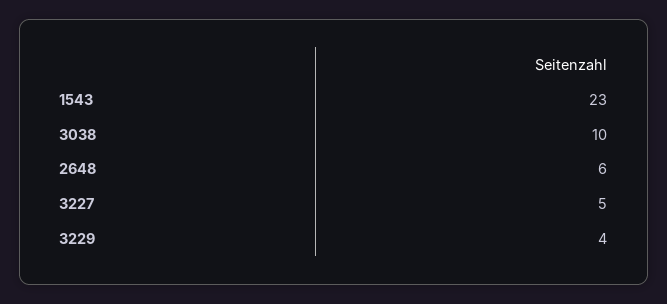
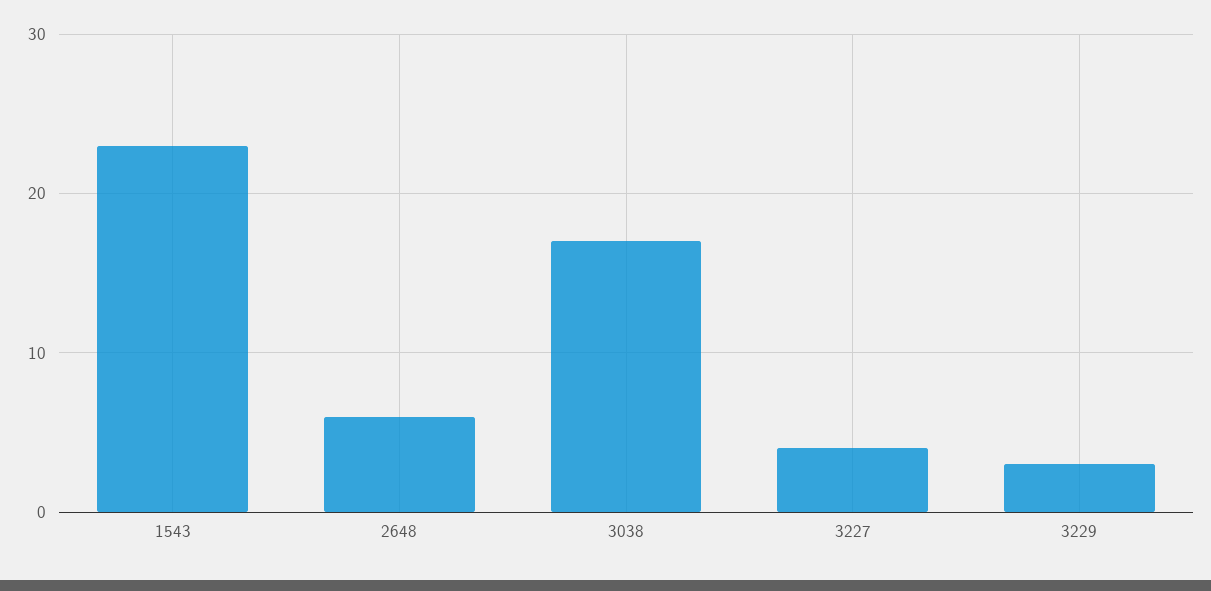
  {
    "1543": 23,
-   "3038": 10,
+   "3038": 17,
    "2648": 6,
-   "3227": 5,
+   "3227": 4,
-   "3229": 4
+   "3229": 3
  }

